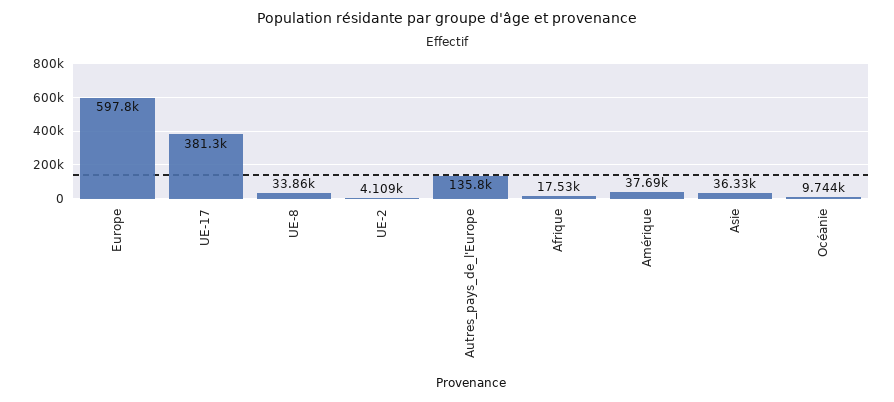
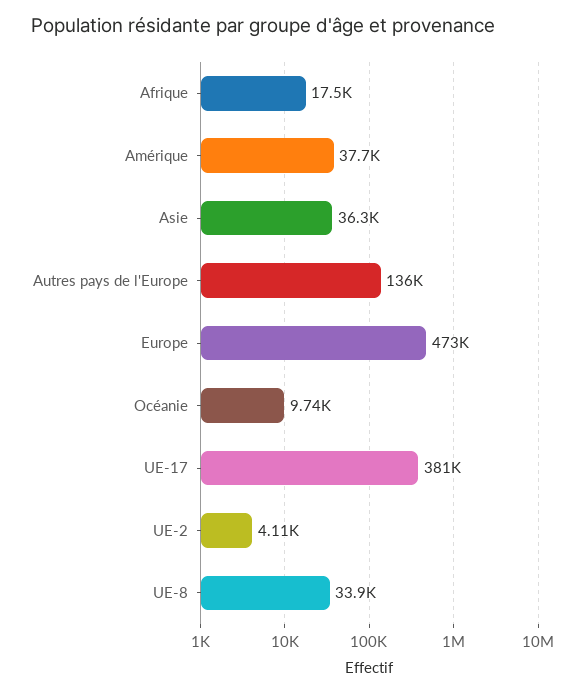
  {
-   "Europe": 597800,
+   "Europe": 473000,
    "UE-17": 381300,
    "UE-8": 33860,
    "UE-2": 4109,
    "Autres_pays_de_l'Europe": 135800,
    "Afrique": 17530,
    "Amérique": 37690,
    "Asie": 36330,
    "Océanie": 9744
  }

